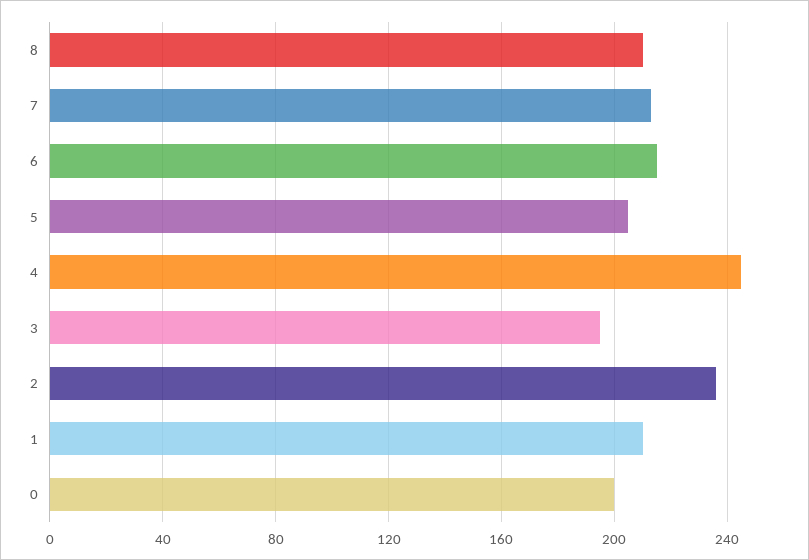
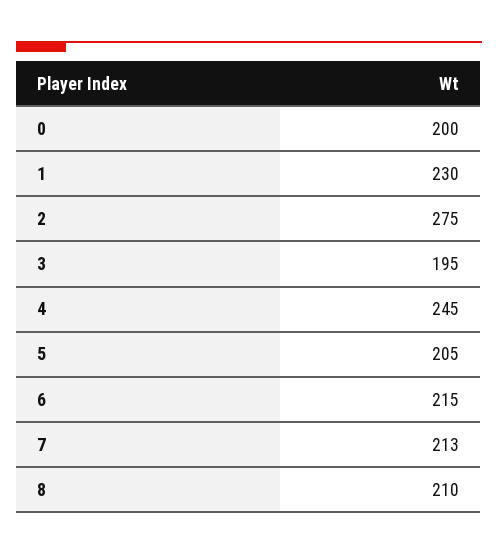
  {
    "8": 210,
    "7": 213,
    "6": 215,
    "5": 205,
    "4": 245,
    "3": 195,
-   "2": 235,
+   "2": 275,
-   "1": 210,
+   "1": 230,
    "0": 200
  }

